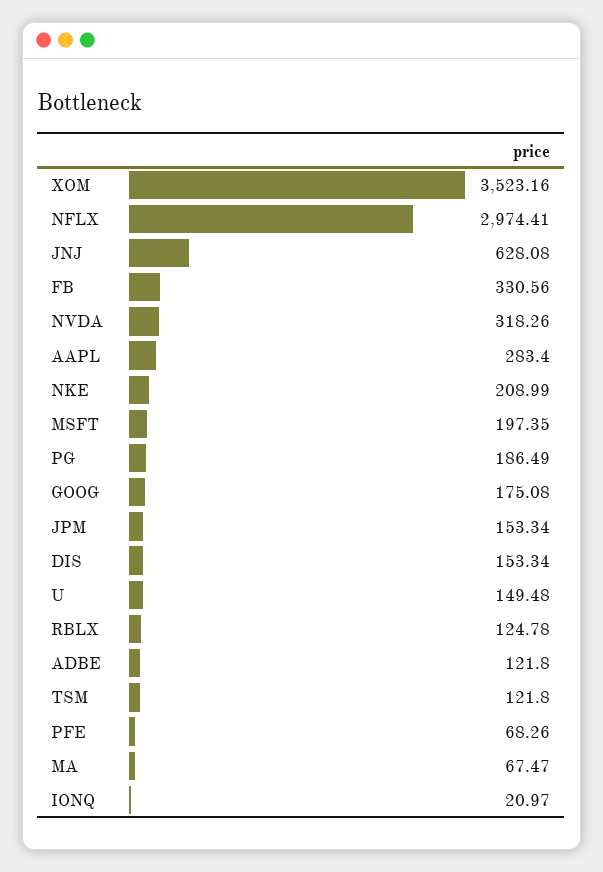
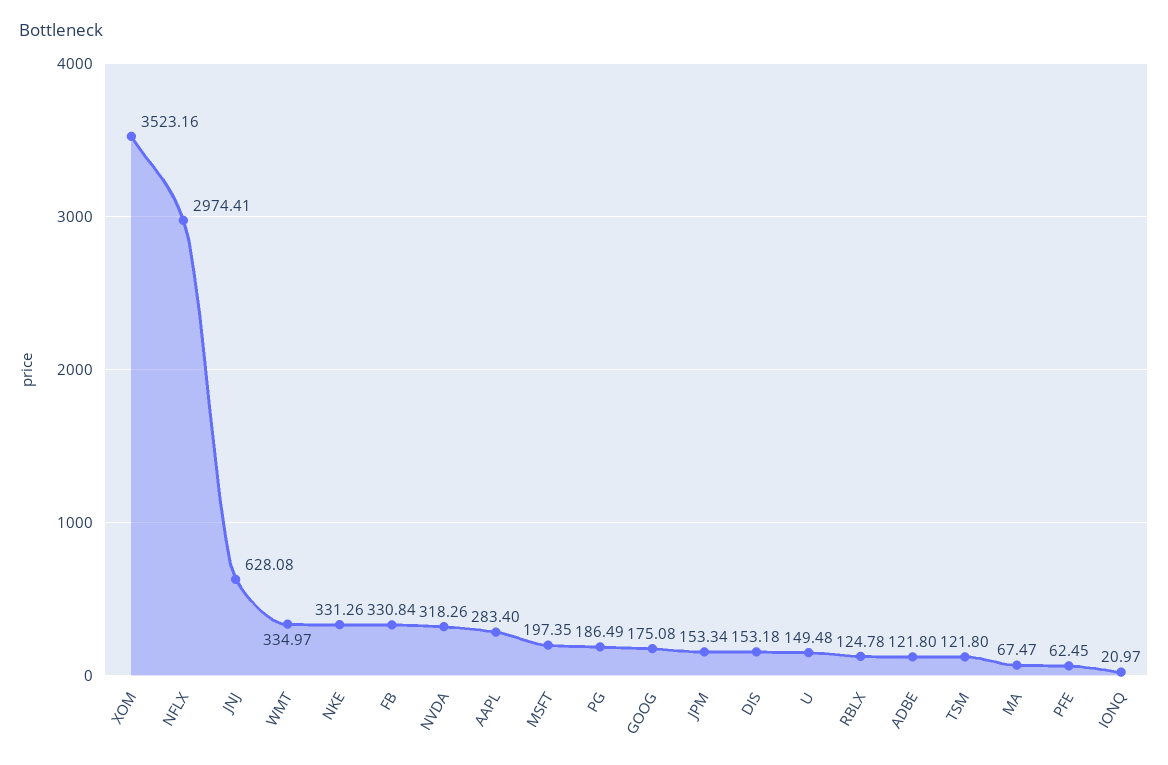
  {
    "XOM": 3523.16,
    "NFLX": 2974.41,
    "JNJ": 628.08,
-   "FB": 330.56,
+   "FB": 330.84,
    "NVDA": 318.26,
    "AAPL": 283.4,
-   "NKE": 208.99,
+   "NKE": 331.26,
    "MSFT": 197.35,
    "PG": 186.49,
    "GOOG": 175.08,
    "JPM": 153.34,
-   "DIS": 153.34,
+   "DIS": 153.18,
    "U": 149.48,
    "RBLX": 124.78,
    "ADBE": 121.8,
    "TSM": 121.8,
-   "PFE": 68.26,
+   "PFE": 62.45,
    "MA": 67.47,
-   "IONQ": 20.97
+   "IONQ": 20.97,
+   "WMT": 334.97
  }

